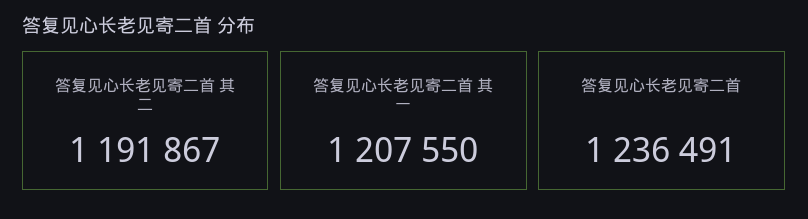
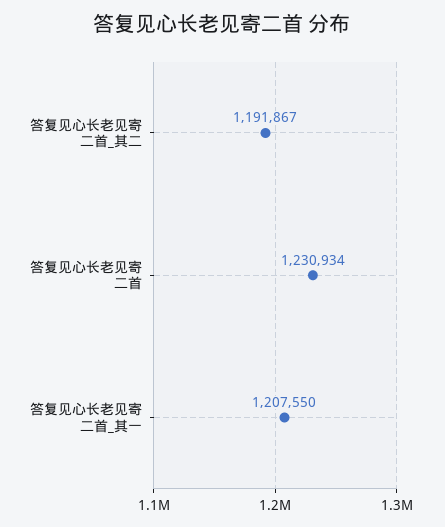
  {
    "答复见心长老见寄二首 其二": 1191867,
    "答复见心长老见寄二首 其一": 1207550,
-   "答复见心长老见寄二首": 1236491
+   "答复见心长老见寄二首": 1230934
  }

